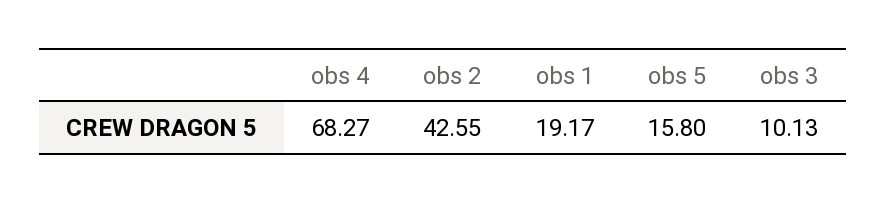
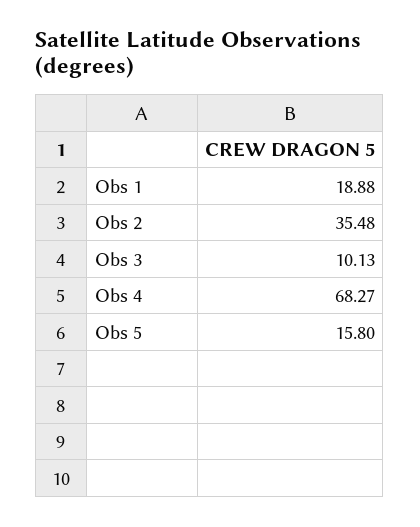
  {
    "obs 4": 68.27,
-   "obs 2": 42.55,
+   "obs 2": 35.48,
-   "obs 1": 19.17,
+   "obs 1": 18.88,
    "obs 5": 15.8,
    "obs 3": 10.13
  }

